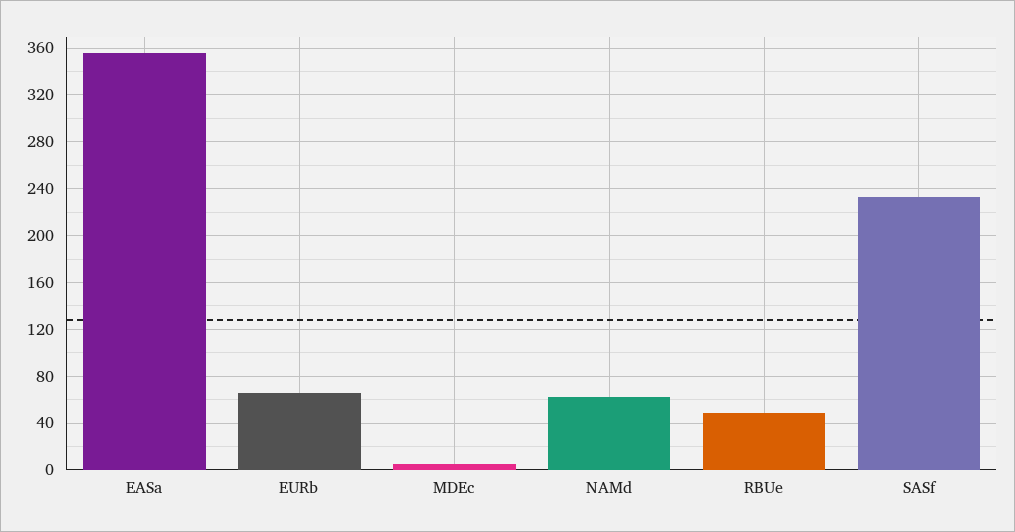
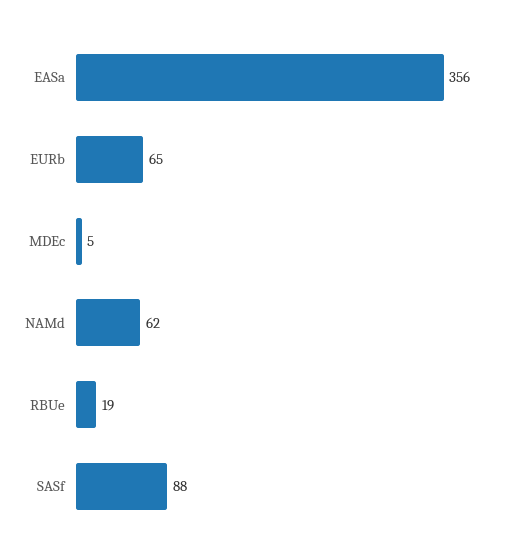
  {
    "EASa": 356,
    "EURb": 65,
    "MDEc": 5,
    "NAMd": 62,
-   "RBUe": 50,
+   "RBUe": 19,
-   "SASf": 230
+   "SASf": 88
  }

